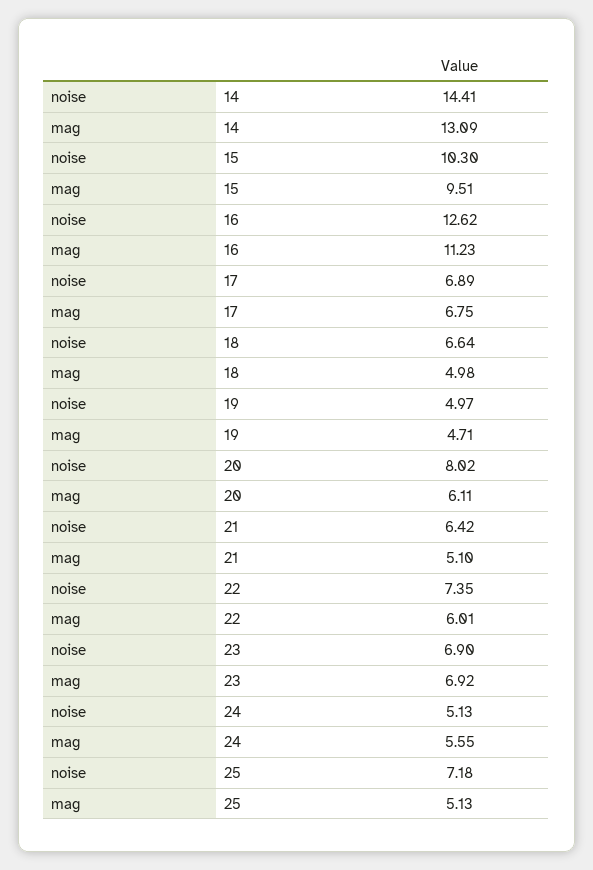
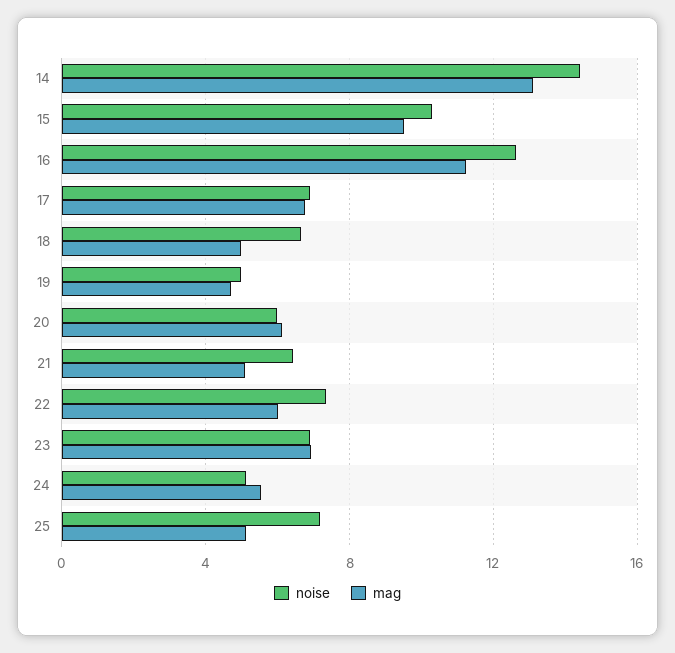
  {
    "noise": {
      "14": 14.41,
      "15": 10.3,
      "16": 12.62,
      "17": 6.89,
      "18": 6.64,
      "19": 4.97,
-     "20": 8.02,
+     "20": 6,
      "21": 6.42,
      "22": 7.35,
      "23": 6.9,
      "24": 5.13,
      "25": 7.18
    },
    "mag": {
      "14": 13.09,
      "15": 9.51,
      "16": 11.23,
      "17": 6.75,
      "18": 4.98,
      "19": 4.71,
      "20": 6.11,
      "21": 5.1,
      "22": 6.01,
      "23": 6.92,
      "24": 5.55,
      "25": 5.13
    }
  }

